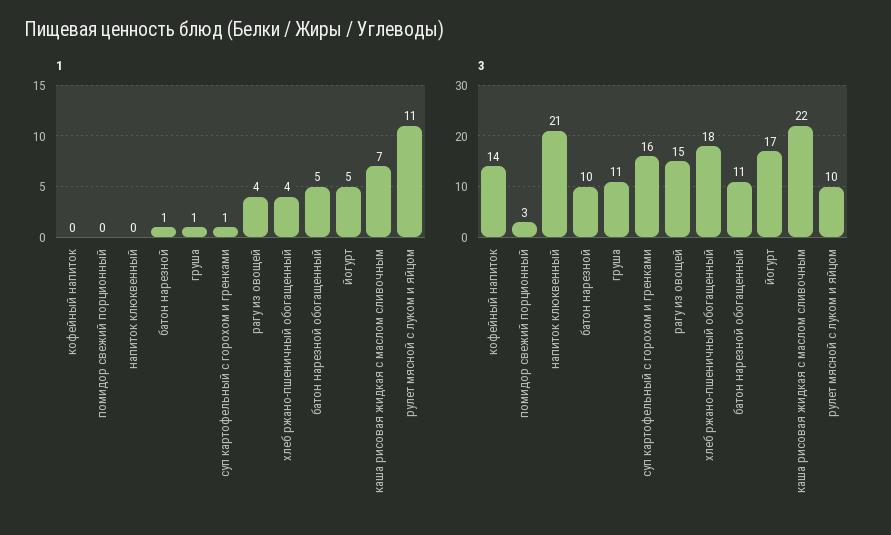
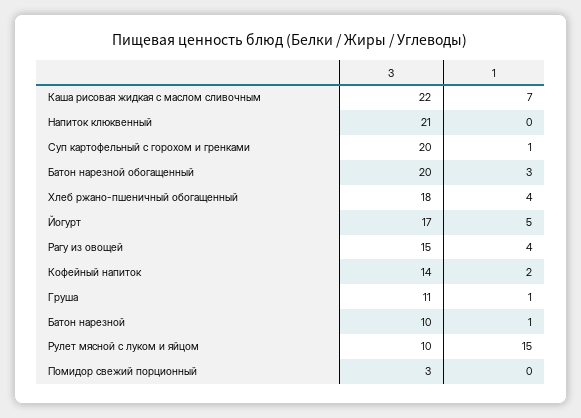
  {
    "1": {
-     "кофейный напиток": 0,
+     "кофейный напиток": 2,
      "помидор свежий порционный": 0,
      "напиток клюквенный": 0,
      "батон нарезной": 1,
      "груша": 1,
      "суп картофельный с горохом и гренками": 1,
      "рагу из овощей": 4,
      "хлеб ржано-пшеничный обогащенный": 4,
-     "батон нарезной обогащенный": 5,
+     "батон нарезной обогащенный": 3,
      "йогурт": 5,
      "каша рисовая жидкая с маслом сливочным": 7,
-     "рулет мясной с луком и яйцом": 11
+     "рулет мясной с луком и яйцом": 15
    },
    "3": {
      "кофейный напиток": 14,
      "помидор свежий порционный": 3,
      "напиток клюквенный": 21,
      "батон нарезной": 10,
      "груша": 11,
-     "суп картофельный с горохом и гренками": 16,
+     "суп картофельный с горохом и гренками": 20,
      "рагу из овощей": 15,
      "хлеб ржано-пшеничный обогащенный": 18,
-     "батон нарезной обогащенный": 11,
+     "батон нарезной обогащенный": 20,
      "йогурт": 17,
      "каша рисовая жидкая с маслом сливочным": 22,
      "рулет мясной с луком и яйцом": 10
    }
  }

